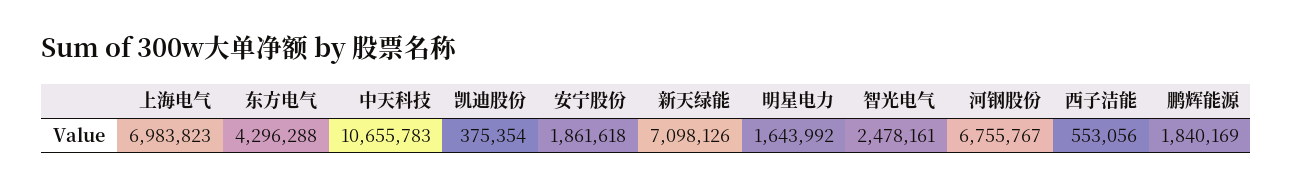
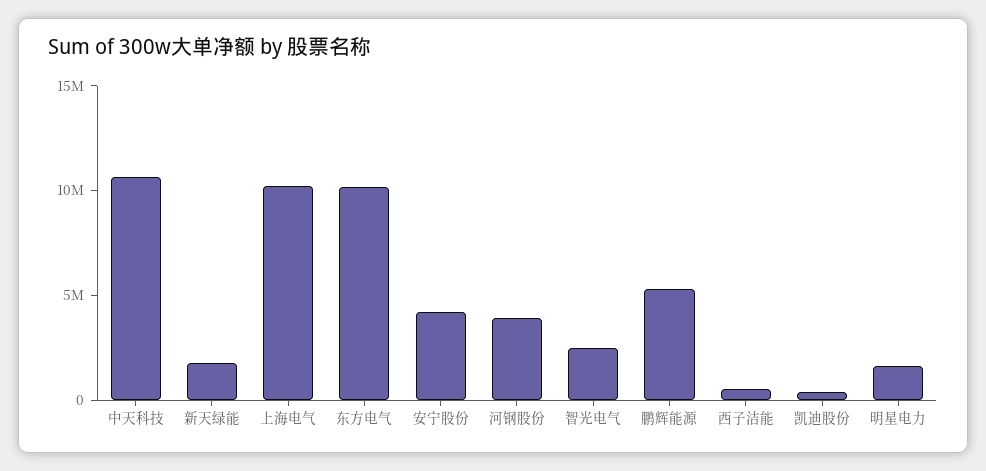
  {
-   "上海电气": 6983823,
+   "上海电气": 10000000,
-   "东方电气": 4296288,
+   "东方电气": 10000000,
    "中天科技": 10655783,
    "凯迪股份": 375354,
-   "安宁股份": 1861618,
+   "安宁股份": 4000000,
-   "新天绿能": 7098126,
+   "新天绿能": 2000000,
    "明星电力": 1643992,
    "智光电气": 2478161,
-   "河钢股份": 6755767,
+   "河钢股份": 4000000,
    "西子洁能": 553056,
-   "鹏辉能源": 1840169
+   "鹏辉能源": 5000000
  }

